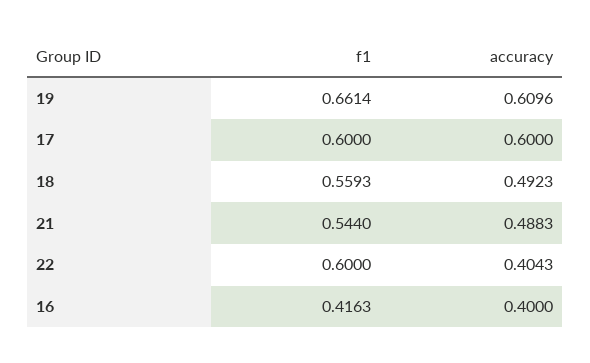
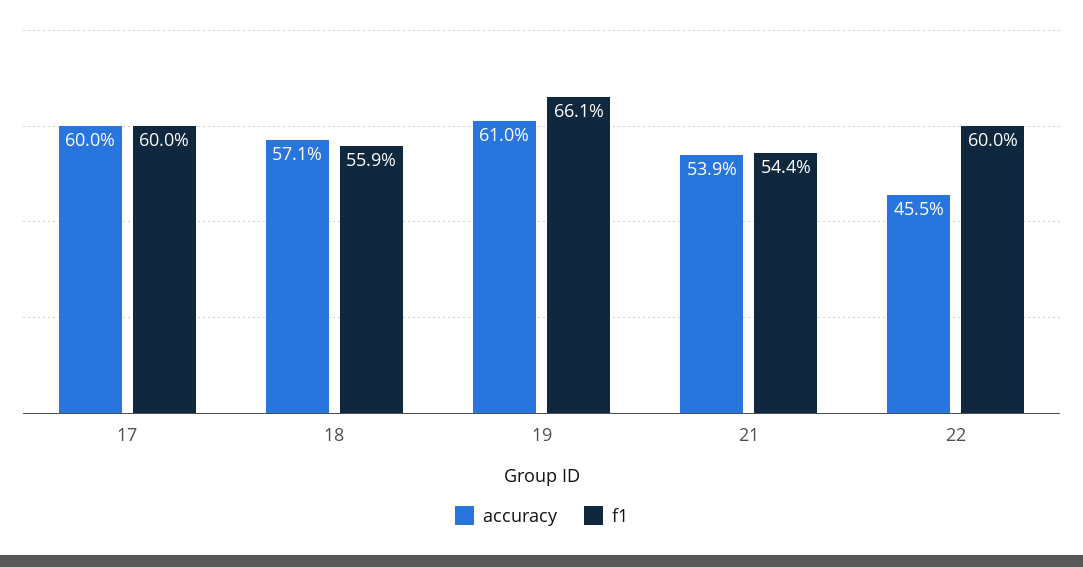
  {
    "f1": {
      "19": 0.6614,
      "17": 0.6,
      "18": 0.5593,
      "21": 0.544,
-     "22": 0.6,
+     "22": 0.6
-     "16": 0.4163
    },
    "accuracy": {
      "19": 0.6096,
      "17": 0.6,
-     "18": 0.4923,
+     "18": 0.571,
-     "21": 0.4883,
+     "21": 0.539,
-     "22": 0.4043,
+     "22": 0.455
-     "16": 0.4
    }
  }

